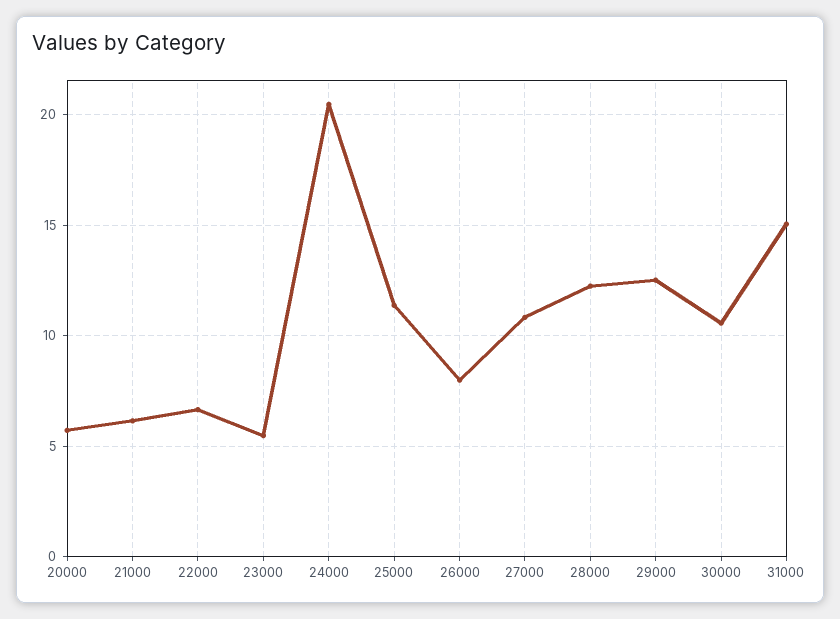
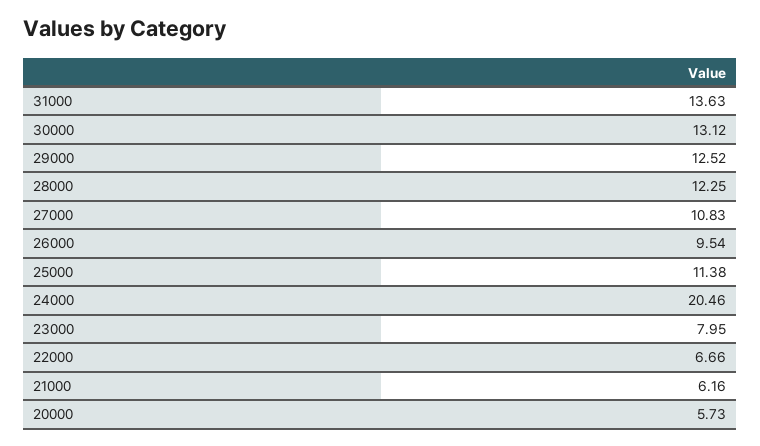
  {
    "20000": 5.73,
    "21000": 6.16,
    "22000": 6.66,
-   "23000": 5.5,
+   "23000": 7.95,
    "24000": 20.46,
    "25000": 11.38,
-   "26000": 8,
+   "26000": 9.54,
    "27000": 10.83,
    "28000": 12.25,
    "29000": 12.52,
-   "30000": 10.5,
+   "30000": 13.12,
-   "31000": 15
+   "31000": 13.63
  }

